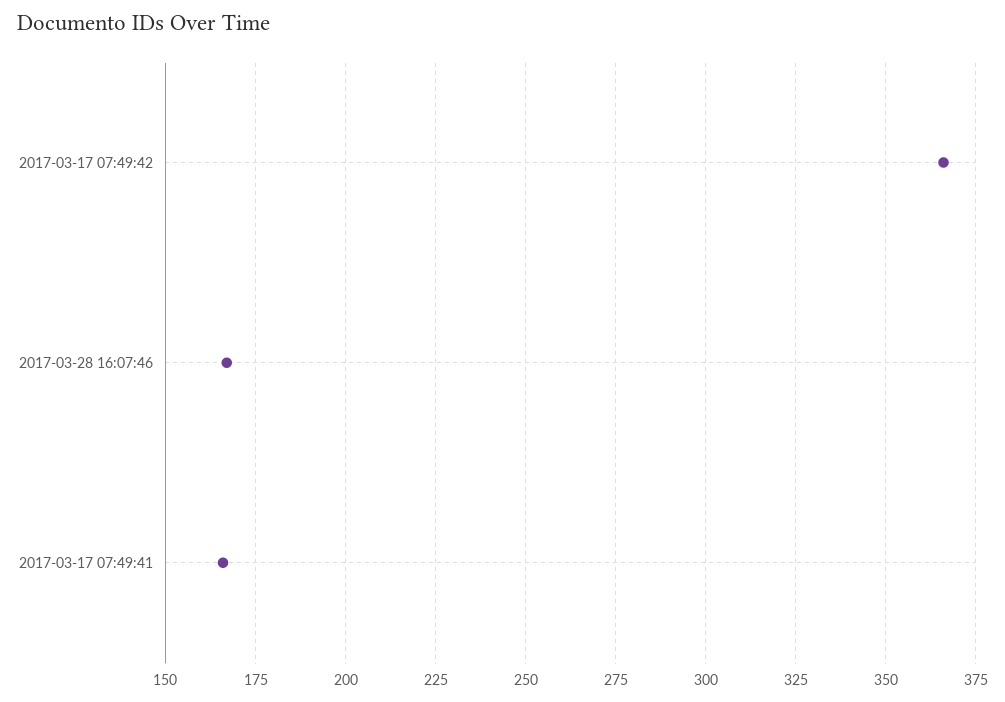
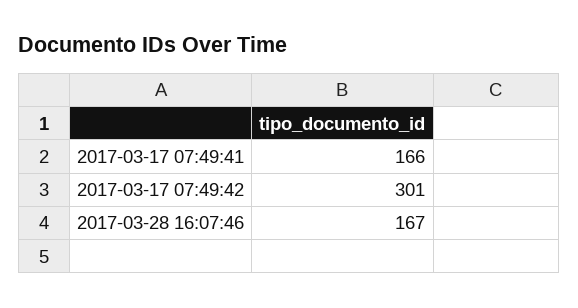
  {
-   "2017-03-17 07:49:42": 365,
+   "2017-03-17 07:49:42": 301,
    "2017-03-28 16:07:46": 167,
    "2017-03-17 07:49:41": 166
  }

